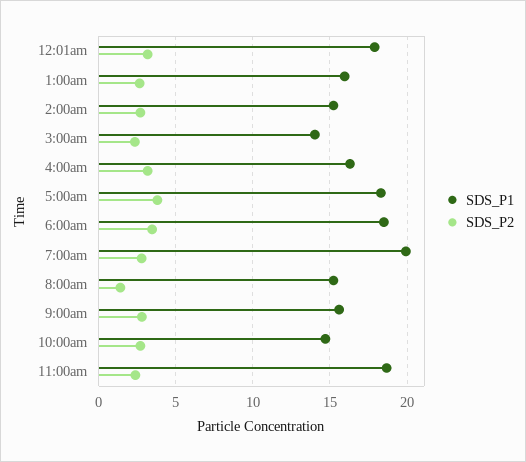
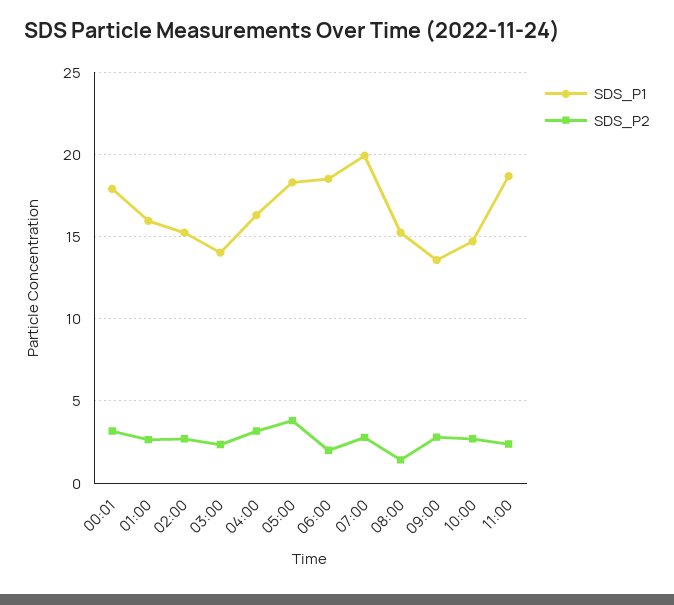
  {
    "SDS_P1": {
      "12:01am": 18,
      "1:00am": 16,
      "2:00am": 15,
      "3:00am": 14,
      "4:00am": 16.5,
      "5:00am": 18.5,
      "6:00am": 18.5,
      "7:00am": 20,
      "8:00am": 15,
-     "9:00am": 15.5,
+     "9:00am": 13.5,
      "10:00am": 14.5,
      "11:00am": 18.5
    },
    "SDS_P2": {
      "12:01am": 3,
      "1:00am": 2.5,
      "2:00am": 2.5,
      "3:00am": 2.5,
      "4:00am": 3,
      "5:00am": 4,
-     "6:00am": 3.5,
+     "6:00am": 2,
      "7:00am": 3,
      "8:00am": 1.5,
      "9:00am": 3,
      "10:00am": 2.5,
      "11:00am": 2.5
    }
  }

